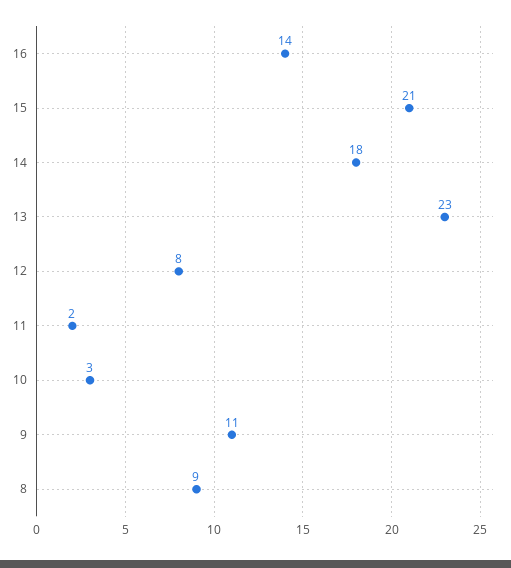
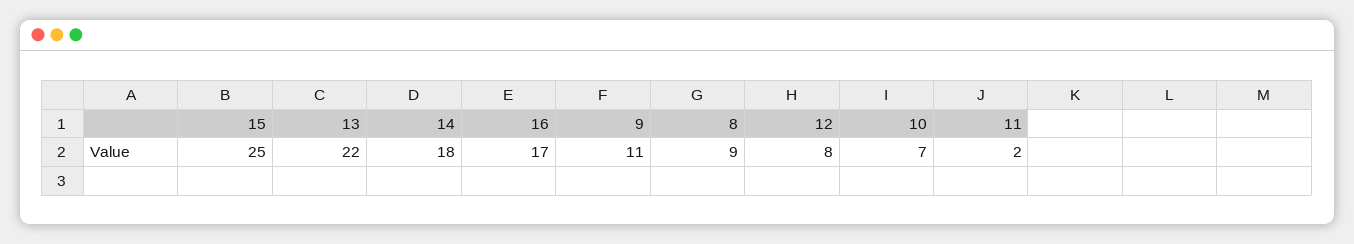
  {
-   "16": 14,
+   "16": 17,
-   "15": 21,
+   "15": 25,
    "14": 18,
-   "13": 23,
+   "13": 22,
    "12": 8,
    "11": 2,
-   "10": 3,
+   "10": 7,
    "9": 11,
    "8": 9
  }

